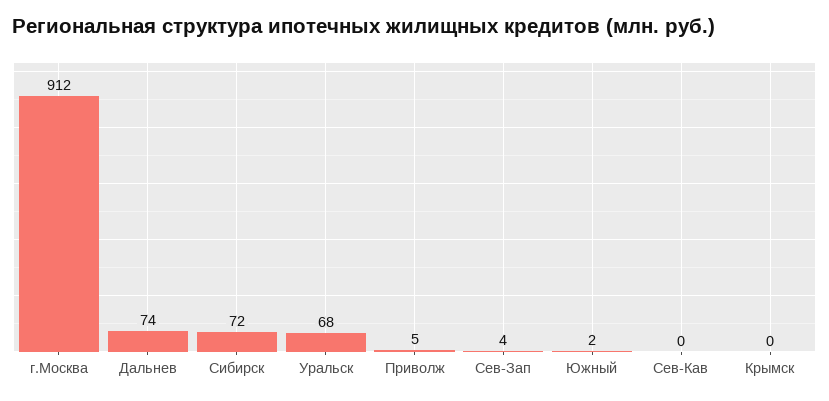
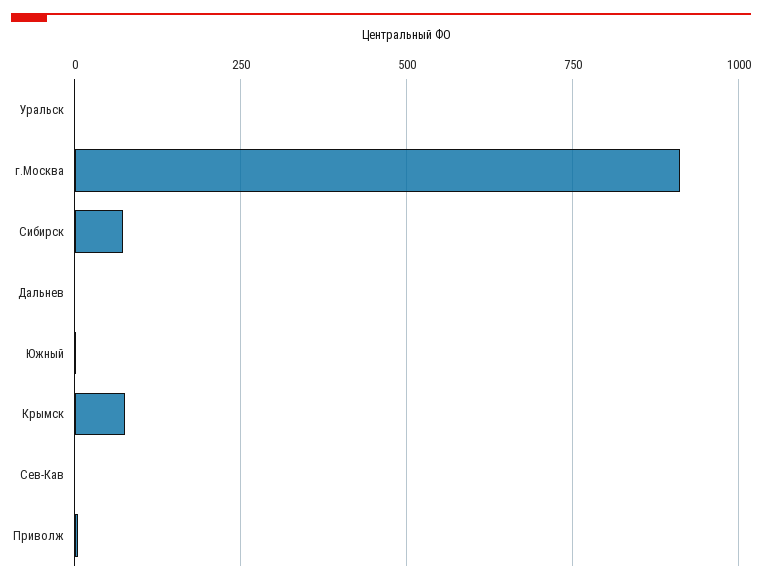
  {
    "г.Москва": 912,
-   "Дальнев": 74,
+   "Дальнев": 0,
    "Сибирск": 72,
-   "Уральск": 68,
+   "Уральск": 0,
    "Приволж": 5,
-   "Сев-Зап": 4,
    "Южный": 2,
    "Сев-Кав": 0,
-   "Крымск": 0
+   "Крымск": 75
  }

